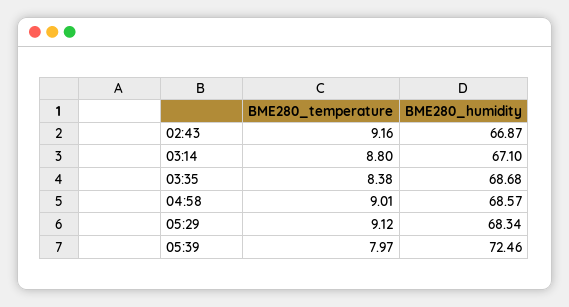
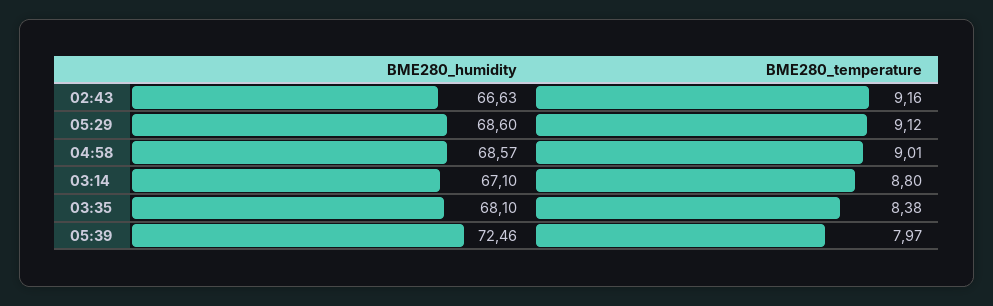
  {
    "BME280_temperature": {
      "02:43": 9.16,
      "03:14": 8.8,
      "03:35": 8.38,
      "04:58": 9.01,
      "05:29": 9.12,
      "05:39": 7.97
    },
    "BME280_humidity": {
-     "02:43": 66.87,
+     "02:43": 66.63,
      "03:14": 67.1,
-     "03:35": 68.68,
+     "03:35": 68.1,
      "04:58": 68.57,
-     "05:29": 68.34,
+     "05:29": 68.6,
      "05:39": 72.46
    }
  }

